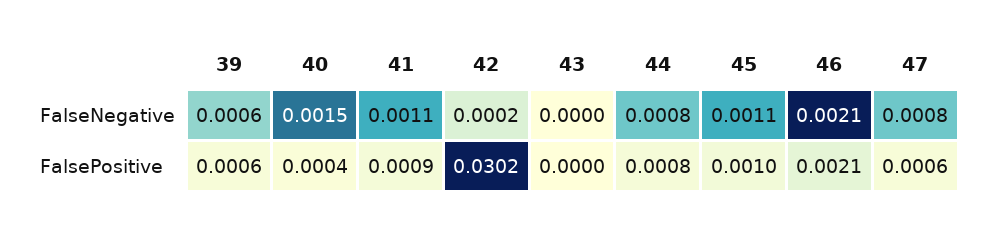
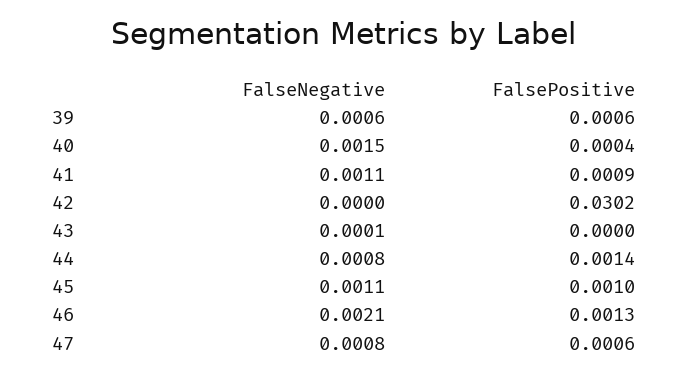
  {
    "39": {
      "FalseNegative": 0.0006,
      "FalsePositive": 0.0006
    },
    "40": {
      "FalseNegative": 0.0015,
      "FalsePositive": 0.0004
    },
    "41": {
      "FalseNegative": 0.0011,
      "FalsePositive": 0.0009
    },
    "42": {
-     "FalseNegative": 0.0002,
+     "FalseNegative": 0,
      "FalsePositive": 0.0302
    },
    "43": {
-     "FalseNegative": 0,
+     "FalseNegative": 0.0001,
      "FalsePositive": 0
    },
    "44": {
      "FalseNegative": 0.0008,
-     "FalsePositive": 0.0008
+     "FalsePositive": 0.0014
    },
    "45": {
      "FalseNegative": 0.0011,
      "FalsePositive": 0.001
    },
    "46": {
      "FalseNegative": 0.0021,
-     "FalsePositive": 0.0021
+     "FalsePositive": 0.0013
    },
    "47": {
      "FalseNegative": 0.0008,
      "FalsePositive": 0.0006
    }
  }

